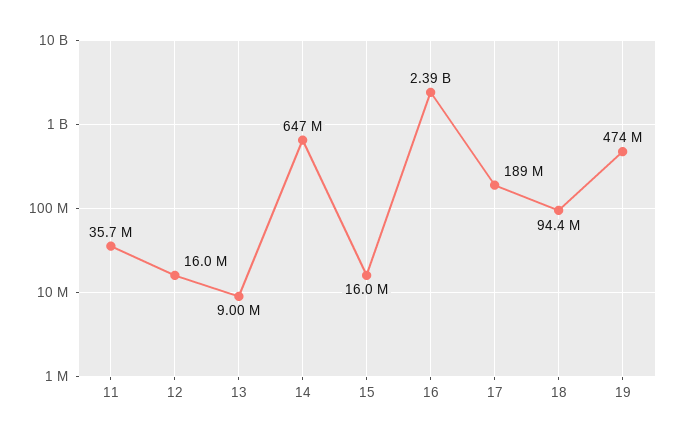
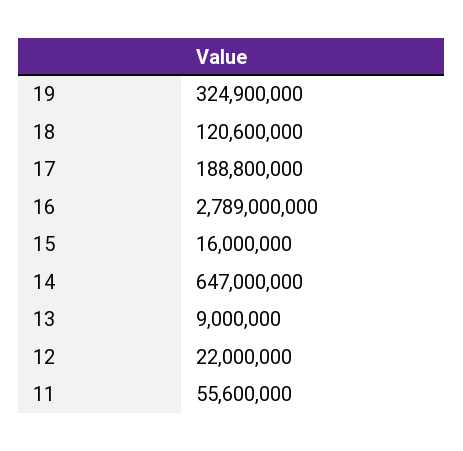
  {
-   "11": 35700000,
+   "11": 55600000,
-   "12": 16000000,
+   "12": 22000000,
    "13": 9000000,
    "14": 647000000,
    "15": 16000000,
-   "16": 2390000000,
+   "16": 2789000000,
    "17": 188800000,
-   "18": 94400000,
+   "18": 120600000,
-   "19": 474000000
+   "19": 324900000
  }

